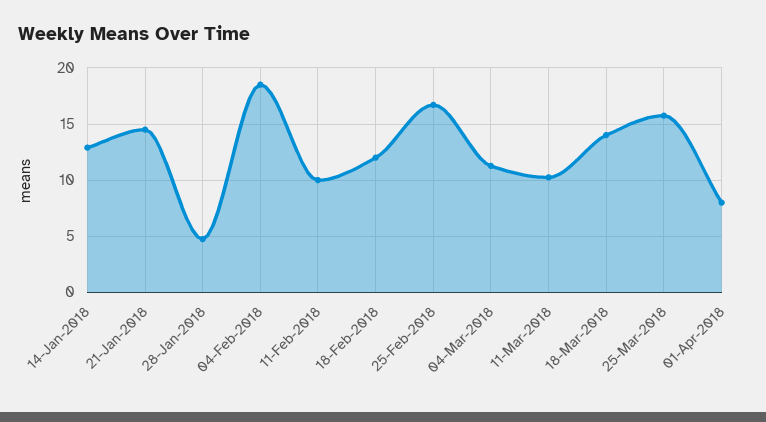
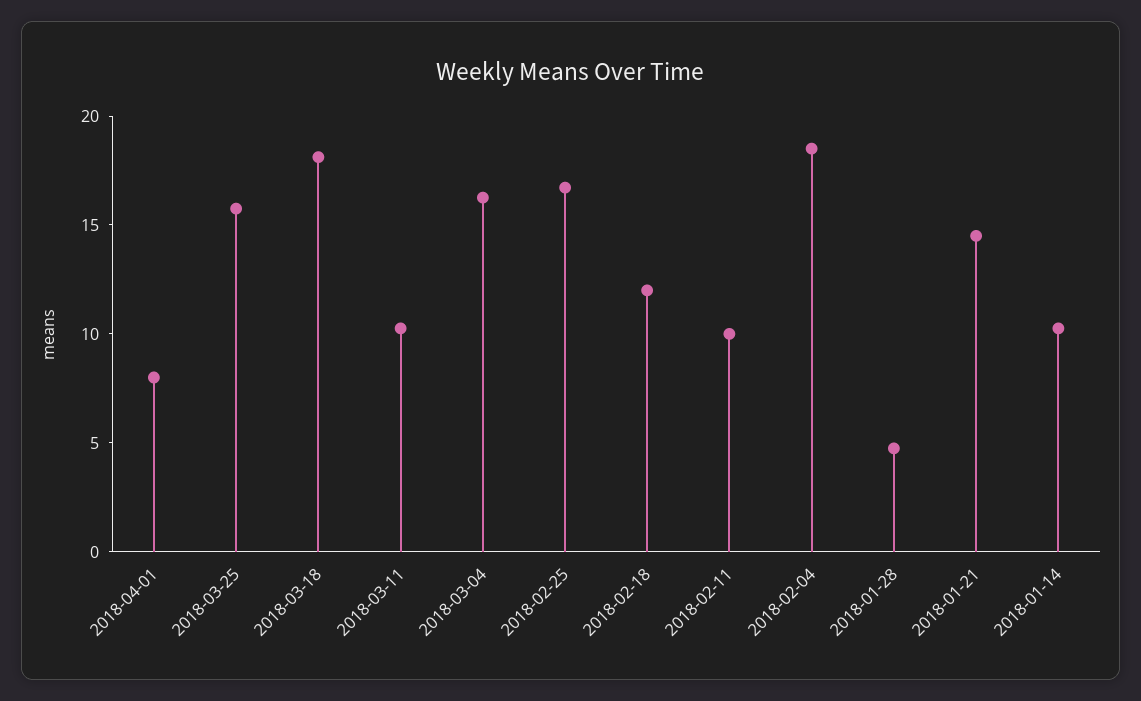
  {
-   "14-Jan-2018": 13,
+   "14-Jan-2018": 10,
    "21-Jan-2018": 15,
    "28-Jan-2018": 5,
    "04-Feb-2018": 19,
    "11-Feb-2018": 10,
    "18-Feb-2018": 12,
    "25-Feb-2018": 17,
-   "04-Mar-2018": 11,
+   "04-Mar-2018": 16,
    "11-Mar-2018": 10,
-   "18-Mar-2018": 14,
+   "18-Mar-2018": 18,
    "25-Mar-2018": 16,
    "01-Apr-2018": 8
  }

